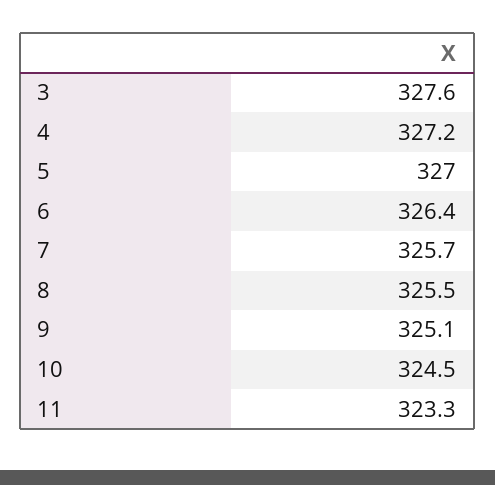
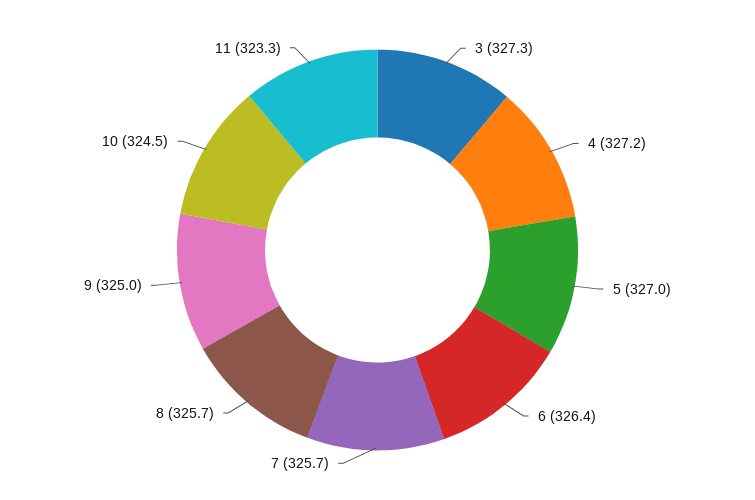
  {
-   "3": 327.6,
+   "3": 327.3,
    "4": 327.2,
    "5": 327,
    "6": 326.4,
    "7": 325.7,
-   "8": 325.5,
+   "8": 325.7,
-   "9": 325.1,
+   "9": 325,
    "10": 324.5,
    "11": 323.3
  }

